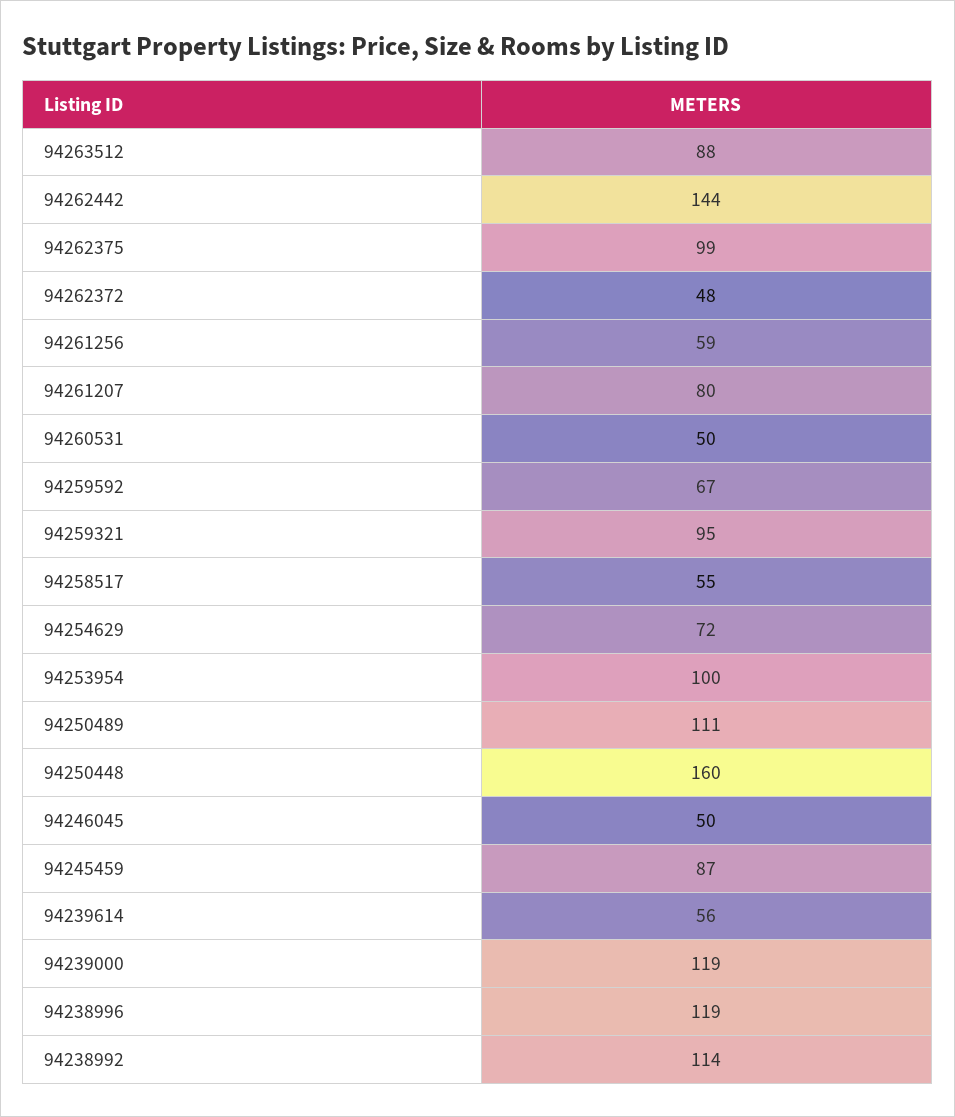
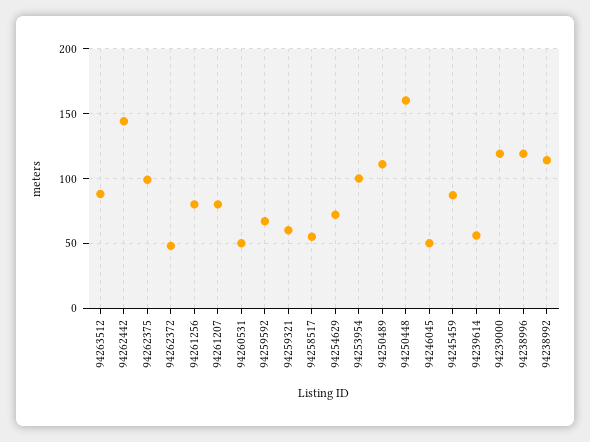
  {
    "94263512": 88,
    "94262442": 144,
    "94262375": 99,
    "94262372": 48,
-   "94261256": 59,
+   "94261256": 80,
    "94261207": 80,
    "94260531": 50,
    "94259592": 67,
-   "94259321": 95,
+   "94259321": 60,
    "94258517": 55,
    "94254629": 72,
    "94253954": 100,
    "94250489": 111,
    "94250448": 160,
    "94246045": 50,
    "94245459": 87,
    "94239614": 56,
    "94239000": 119,
    "94238996": 119,
    "94238992": 114
  }

